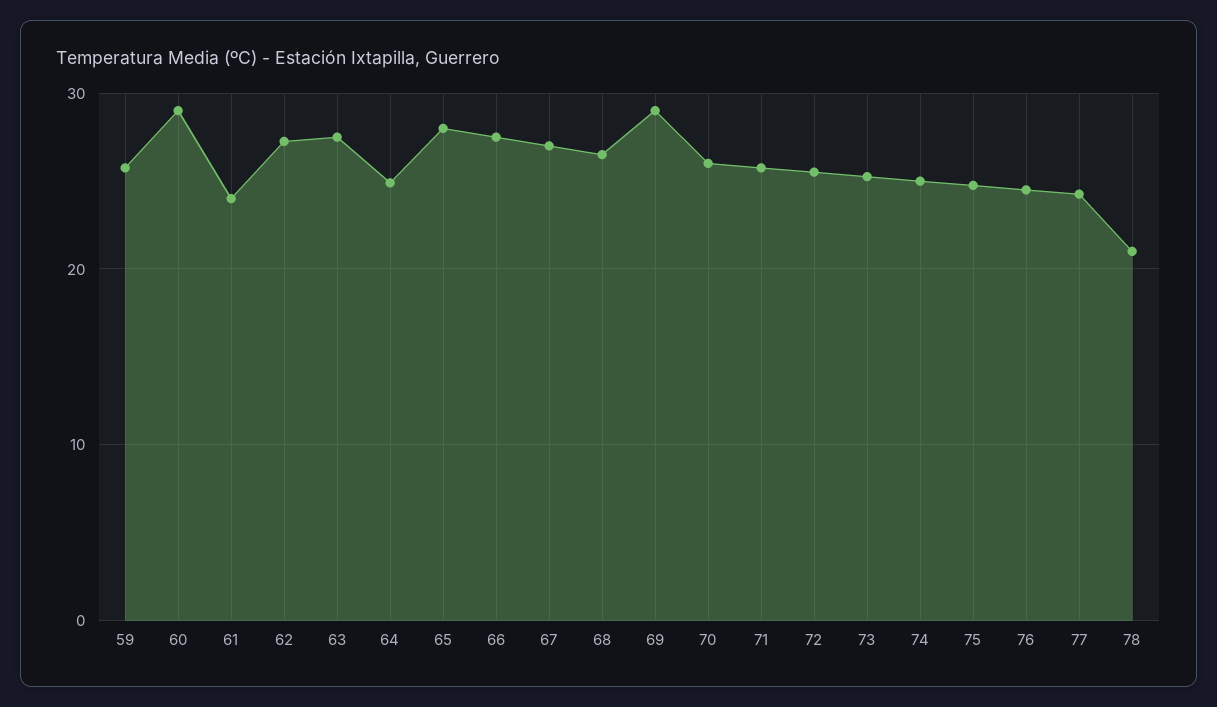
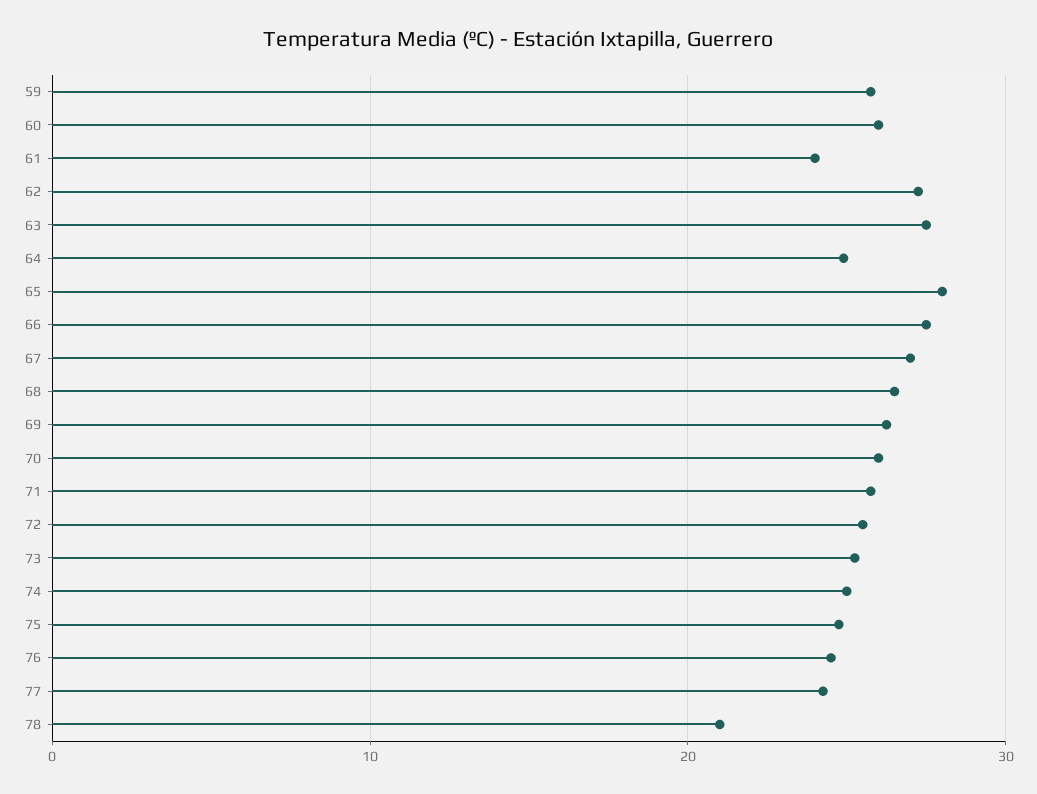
  {
    "59": 26,
-   "60": 29,
+   "60": 26,
    "61": 24,
    "62": 27,
    "63": 28,
    "64": 25,
    "65": 28,
    "66": 28,
    "67": 27,
    "68": 27,
-   "69": 29,
+   "69": 26,
    "70": 26,
    "71": 26,
    "72": 26,
    "73": 25,
    "74": 25,
    "75": 25,
    "76": 25,
    "77": 24,
    "78": 21
  }

